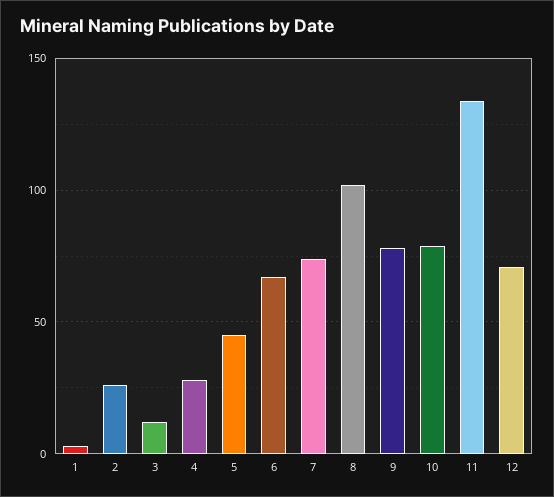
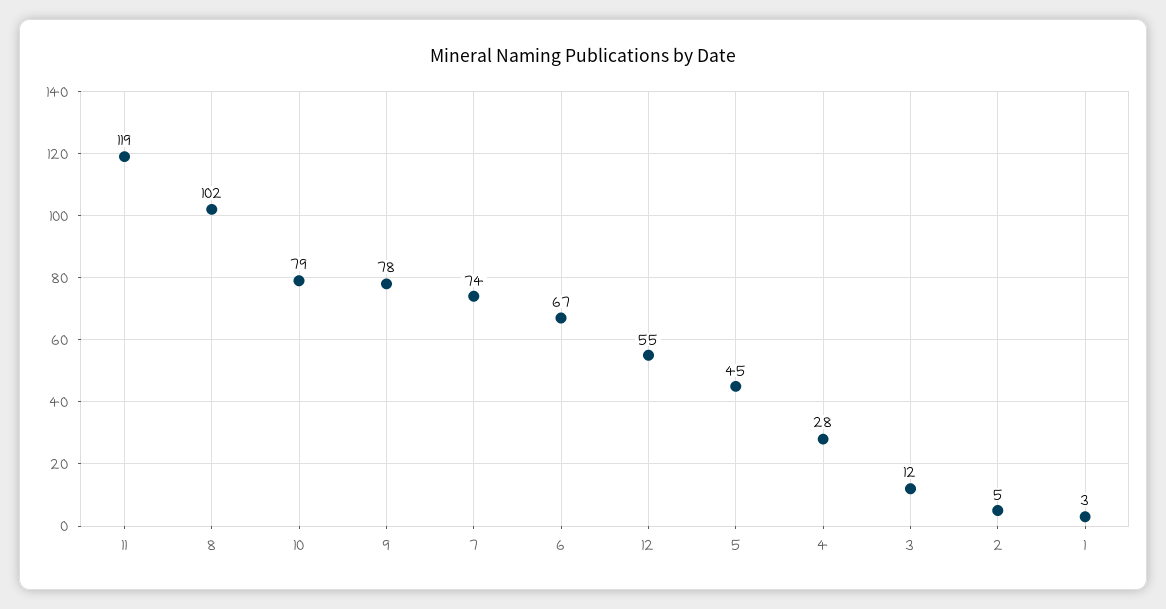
  {
    "1": 3,
-   "2": 25,
+   "2": 5,
    "3": 12,
    "4": 28,
    "5": 45,
    "6": 67,
    "7": 74,
    "8": 102,
    "9": 78,
    "10": 79,
-   "11": 135,
+   "11": 119,
-   "12": 70
+   "12": 55
  }

